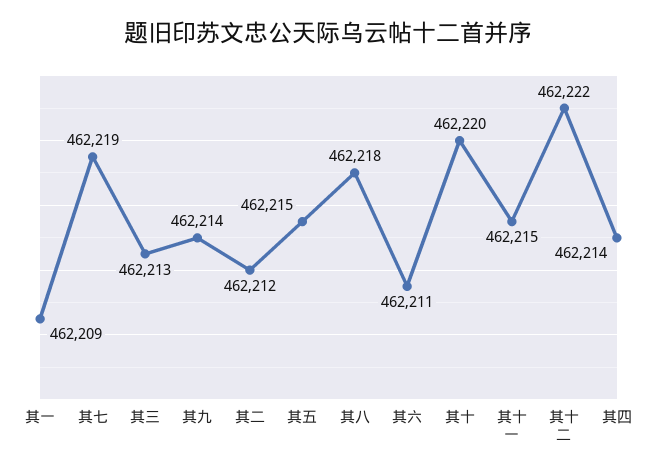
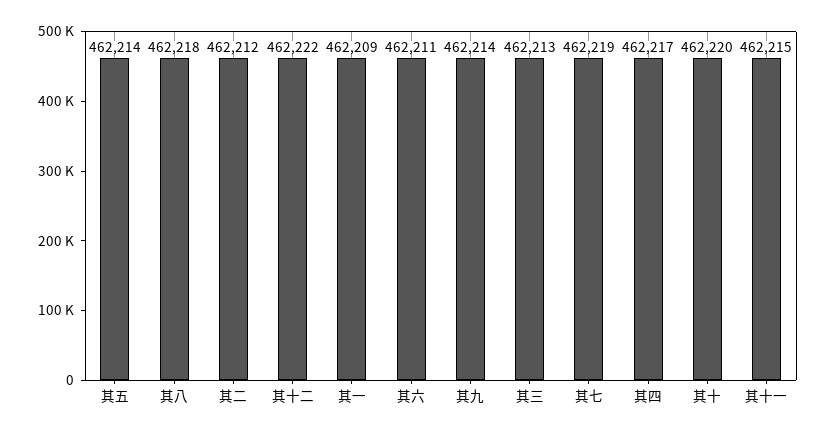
  {
    "其一": 462209,
    "其七": 462219,
    "其三": 462213,
    "其九": 462214,
    "其二": 462212,
-   "其五": 462215,
+   "其五": 462214,
    "其八": 462218,
    "其六": 462211,
    "其十": 462220,
    "其十一": 462215,
    "其十二": 462222,
-   "其四": 462214
+   "其四": 462217
  }

